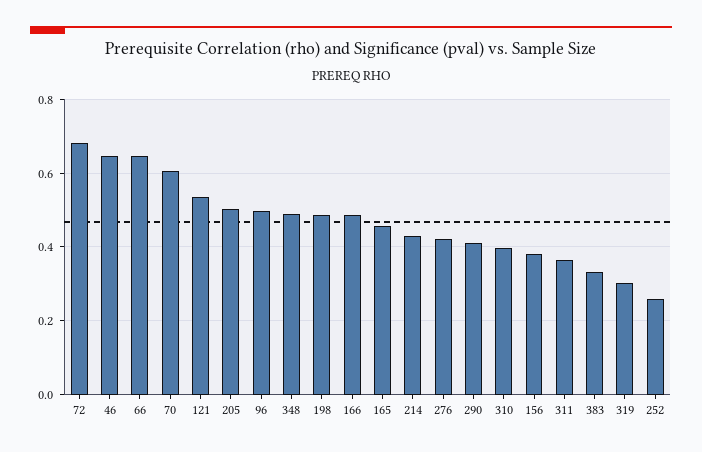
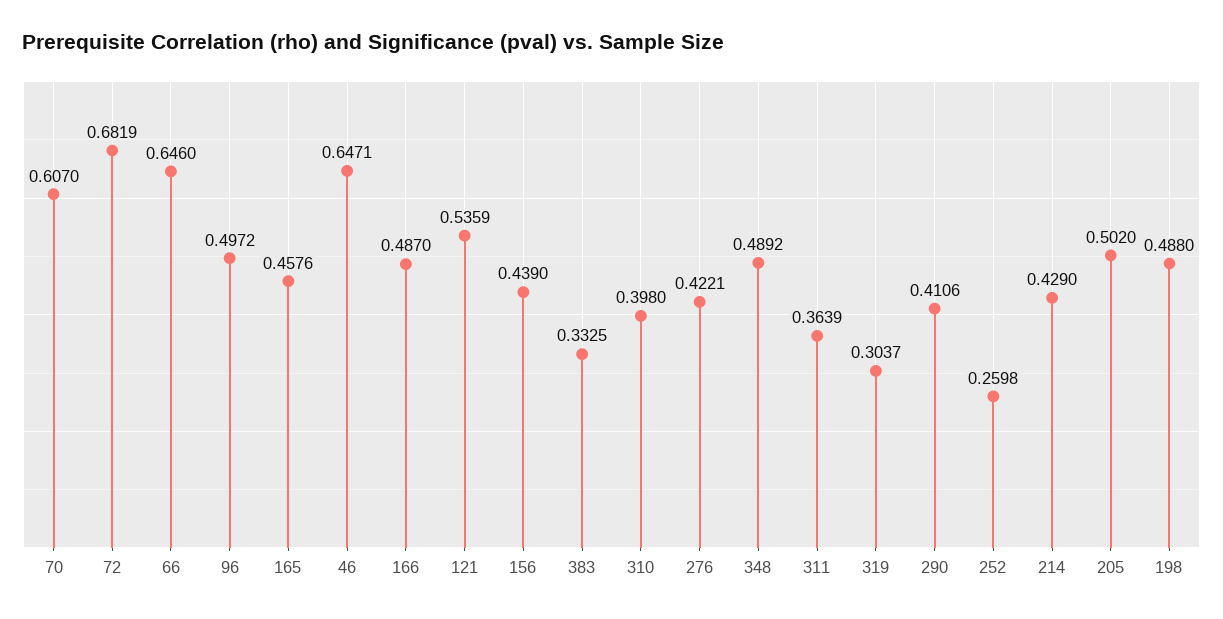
  {
    "72": 0.6819,
    "46": 0.6471,
    "66": 0.646,
    "70": 0.607,
    "121": 0.5359,
    "205": 0.502,
    "96": 0.4972,
    "348": 0.4892,
    "198": 0.488,
    "166": 0.487,
    "165": 0.4576,
    "214": 0.429,
    "276": 0.4221,
    "290": 0.4106,
    "310": 0.398,
-   "156": 0.38,
+   "156": 0.439,
    "311": 0.3639,
    "383": 0.3325,
    "319": 0.3037,
    "252": 0.2598
  }

